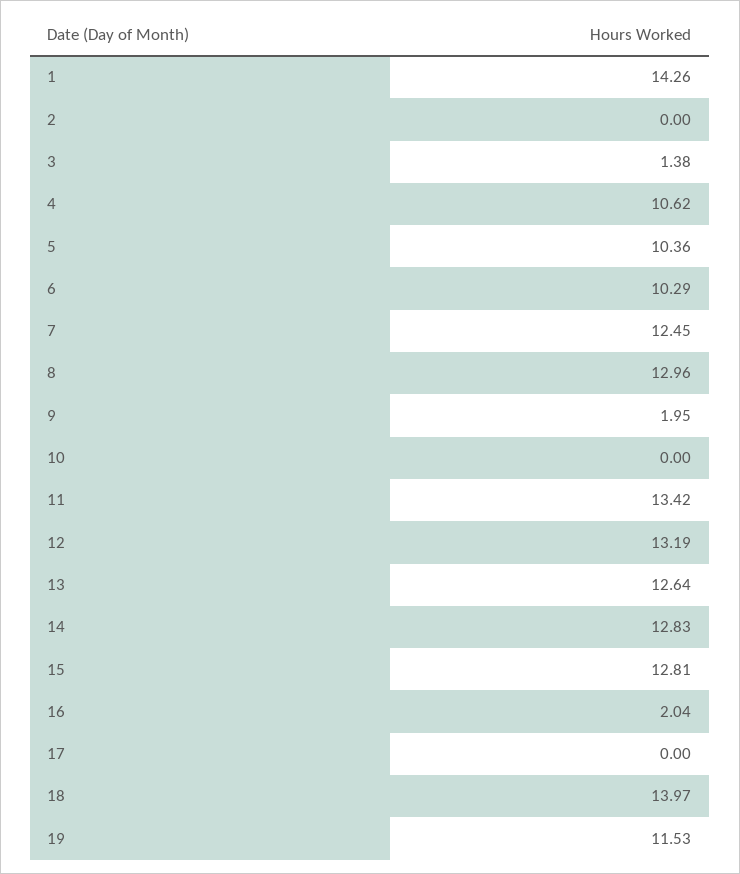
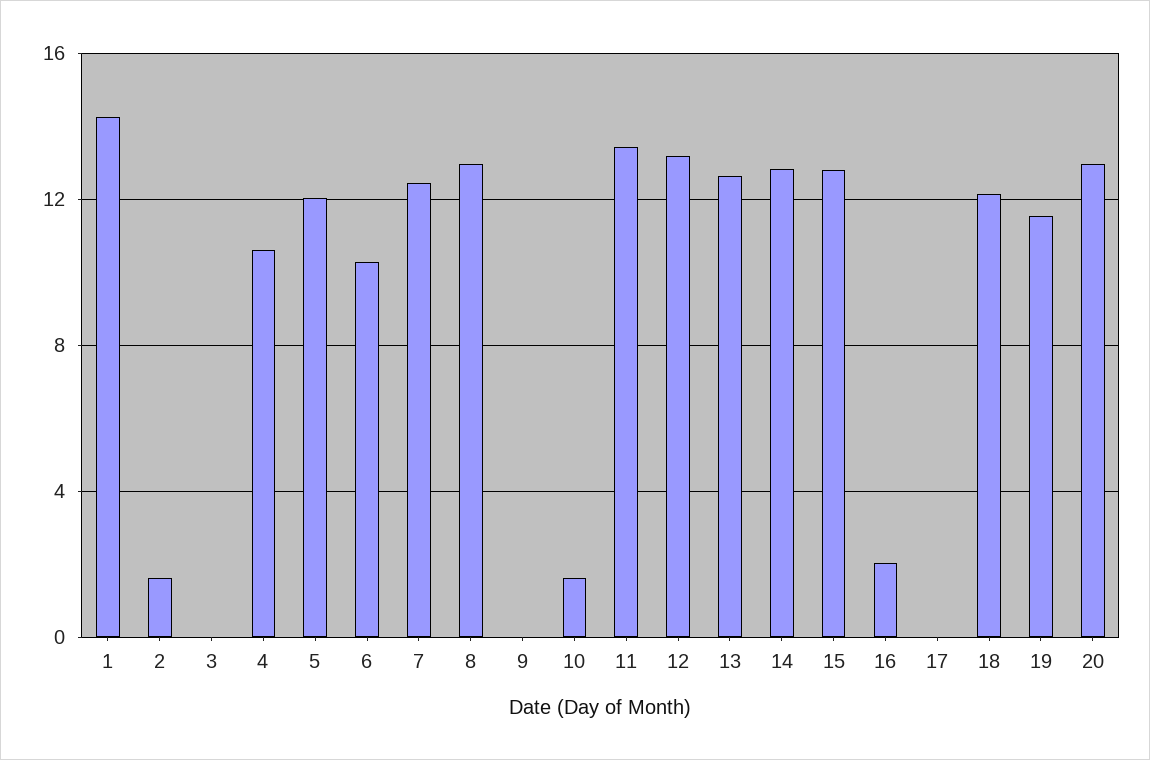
  {
    "1": 14.26,
-   "2": 0,
+   "2": 1.5,
-   "3": 1.38,
+   "3": 0,
    "4": 10.62,
-   "5": 10.36,
+   "5": 12,
    "6": 10.29,
    "7": 12.45,
    "8": 12.96,
-   "9": 1.95,
+   "9": 0,
-   "10": 0,
+   "10": 1.5,
    "11": 13.42,
    "12": 13.19,
    "13": 12.64,
    "14": 12.83,
    "15": 12.81,
    "16": 2.04,
    "17": 0,
-   "18": 13.97,
+   "18": 12,
-   "19": 11.53
+   "19": 11.53,
+   "20": 13
  }

